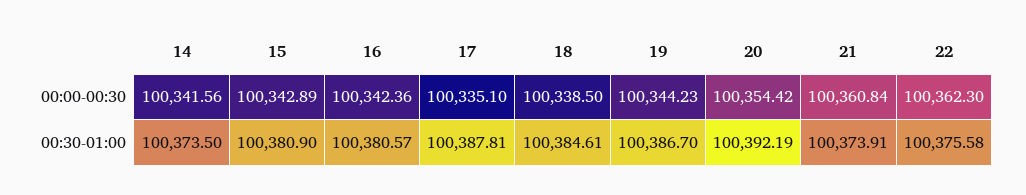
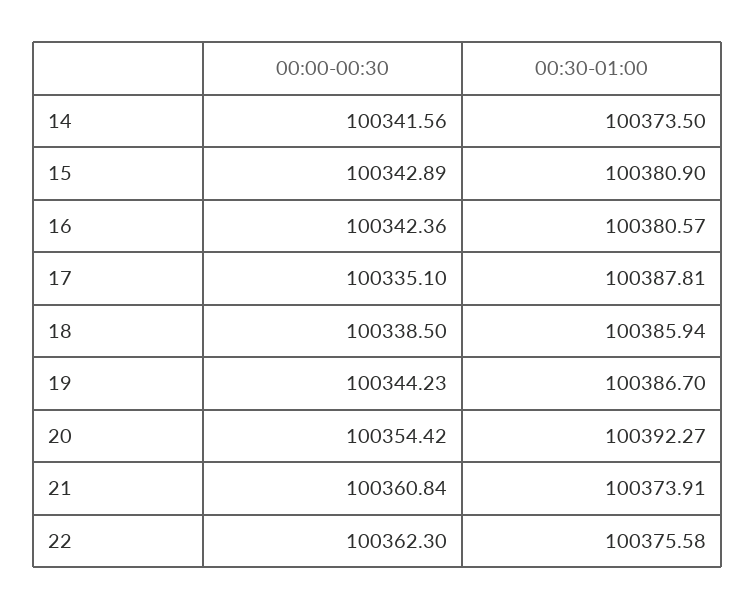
  {
    "14": {
      "00:00-00:30": 100341.56,
      "00:30-01:00": 100373.5
    },
    "15": {
      "00:00-00:30": 100342.89,
      "00:30-01:00": 100380.9
    },
    "16": {
      "00:00-00:30": 100342.36,
      "00:30-01:00": 100380.57
    },
    "17": {
      "00:00-00:30": 100335.1,
      "00:30-01:00": 100387.81
    },
    "18": {
      "00:00-00:30": 100338.5,
-     "00:30-01:00": 100384.61
+     "00:30-01:00": 100385.94
    },
    "19": {
      "00:00-00:30": 100344.23,
      "00:30-01:00": 100386.7
    },
    "20": {
      "00:00-00:30": 100354.42,
-     "00:30-01:00": 100392.19
+     "00:30-01:00": 100392.27
    },
    "21": {
      "00:00-00:30": 100360.84,
      "00:30-01:00": 100373.91
    },
    "22": {
      "00:00-00:30": 100362.3,
      "00:30-01:00": 100375.58
    }
  }

